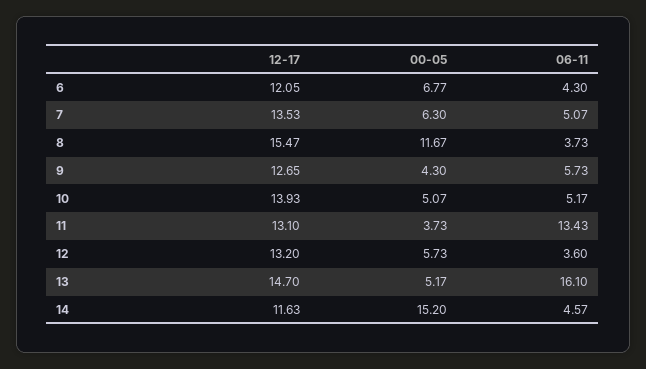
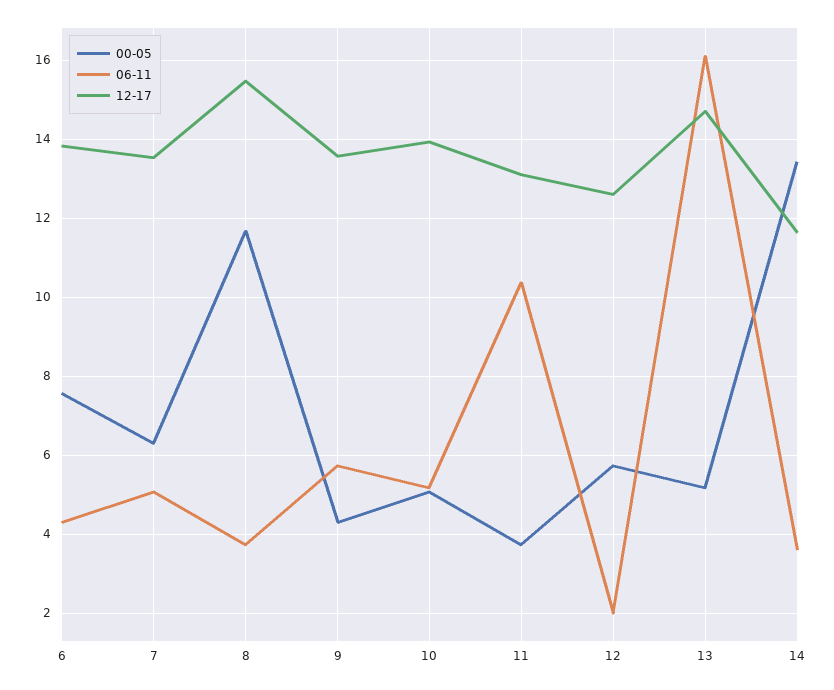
  {
    "12-17": {
-     "6": 12.05,
+     "6": 13.8,
      "7": 13.53,
      "8": 15.47,
-     "9": 12.65,
+     "9": 13.6,
      "10": 13.93,
      "11": 13.1,
-     "12": 13.2,
+     "12": 12.6,
      "13": 14.7,
      "14": 11.63
    },
    "00-05": {
-     "6": 6.77,
+     "6": 7.6,
      "7": 6.3,
      "8": 11.67,
      "9": 4.3,
      "10": 5.07,
      "11": 3.73,
      "12": 5.73,
      "13": 5.17,
-     "14": 15.2
+     "14": 13.4
    },
    "06-11": {
      "6": 4.3,
      "7": 5.07,
      "8": 3.73,
      "9": 5.73,
      "10": 5.17,
-     "11": 13.43,
+     "11": 10.4,
-     "12": 3.6,
+     "12": 2,
      "13": 16.1,
-     "14": 4.57
+     "14": 3.6
    }
  }

